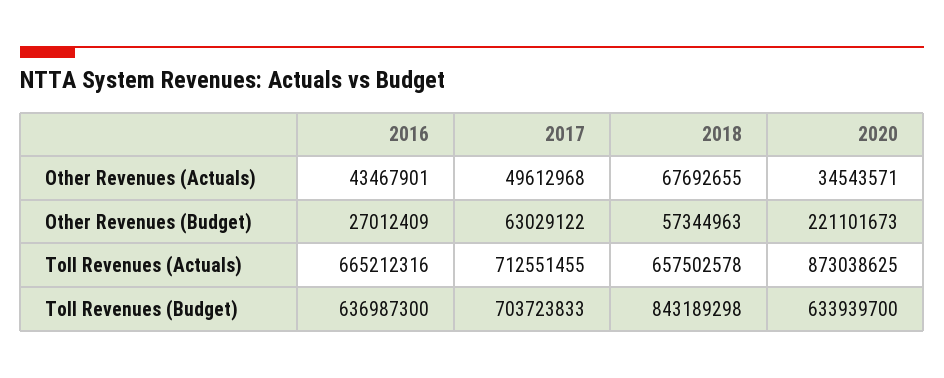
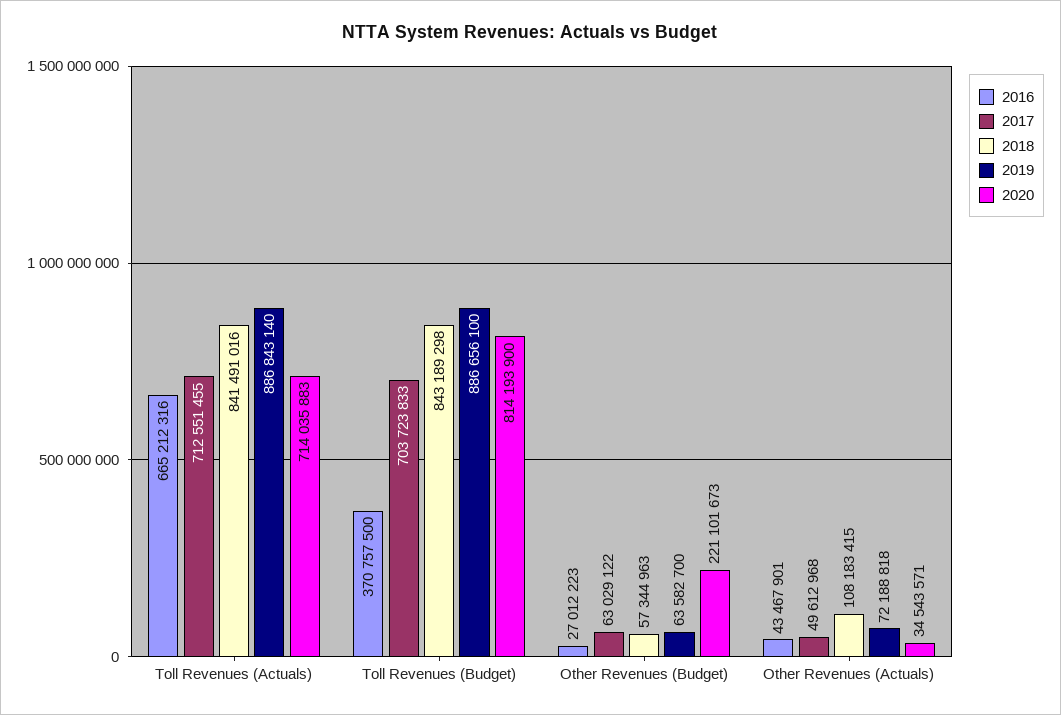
  {
    "2016": {
      "Other Revenues (Actuals)": 43467901,
-     "Other Revenues (Budget)": 27012409,
+     "Other Revenues (Budget)": 27012223,
      "Toll Revenues (Actuals)": 665212316,
-     "Toll Revenues (Budget)": 636987300
+     "Toll Revenues (Budget)": 370757500
    },
    "2017": {
      "Other Revenues (Actuals)": 49612968,
      "Other Revenues (Budget)": 63029122,
      "Toll Revenues (Actuals)": 712551455,
      "Toll Revenues (Budget)": 703723833
    },
    "2018": {
-     "Other Revenues (Actuals)": 67692655,
+     "Other Revenues (Actuals)": 108183415,
      "Other Revenues (Budget)": 57344963,
-     "Toll Revenues (Actuals)": 657502578,
+     "Toll Revenues (Actuals)": 841491016,
      "Toll Revenues (Budget)": 843189298
    },
    "2020": {
      "Other Revenues (Actuals)": 34543571,
      "Other Revenues (Budget)": 221101673,
-     "Toll Revenues (Actuals)": 873038625,
+     "Toll Revenues (Actuals)": 714035883,
-     "Toll Revenues (Budget)": 633939700
+     "Toll Revenues (Budget)": 814193900
-   }
+   },
+   "2019": {
+     "Toll Revenues (Actuals)": 886843140,
+     "Toll Revenues (Budget)": 886656100,
+     "Other Revenues (Budget)": 63582700,
+     "Other Revenues (Actuals)": 72188818
+   }
  }

